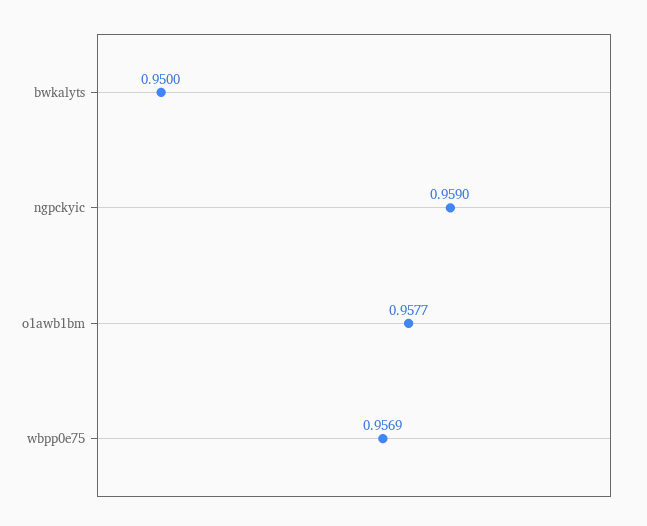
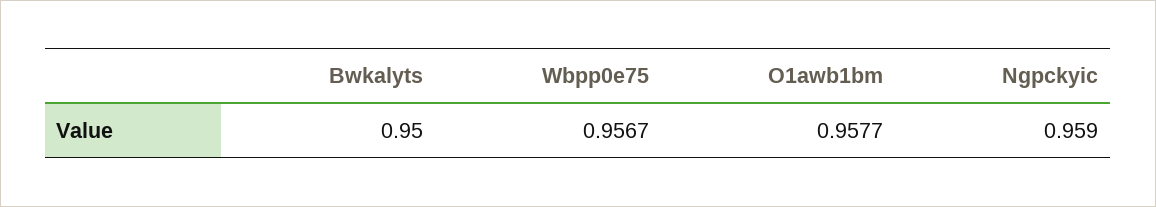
  {
    "bwkalyts": 0.95,
    "ngpckyic": 0.959,
    "o1awb1bm": 0.9577,
-   "wbpp0e75": 0.9569
+   "wbpp0e75": 0.9567
  }

